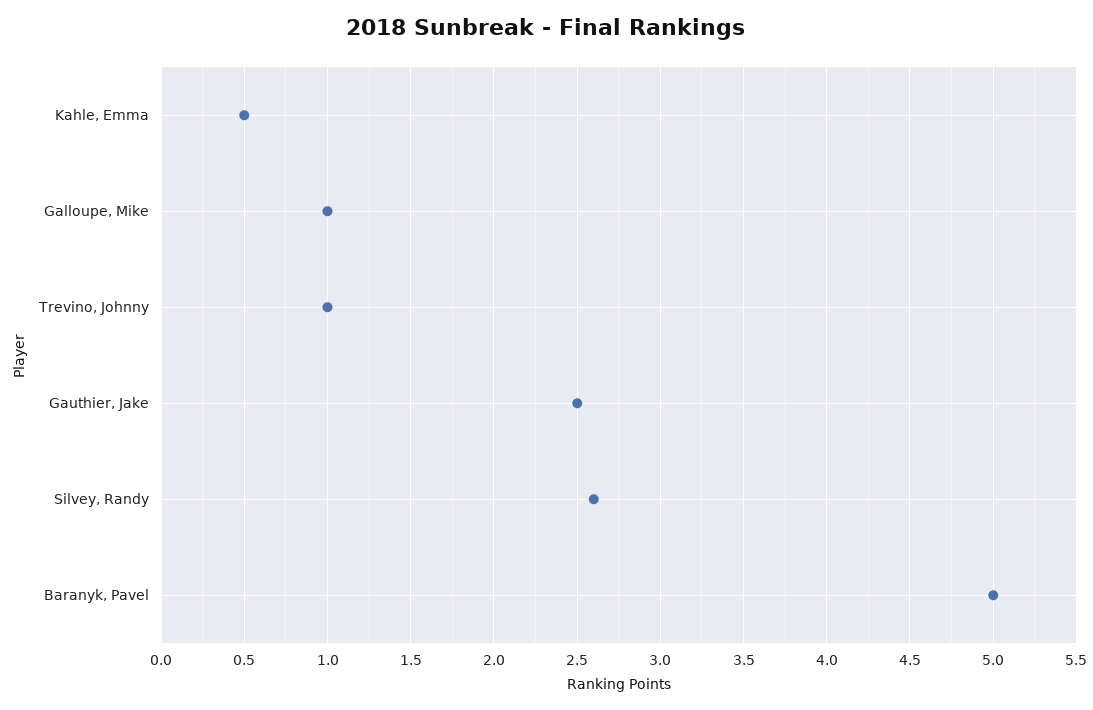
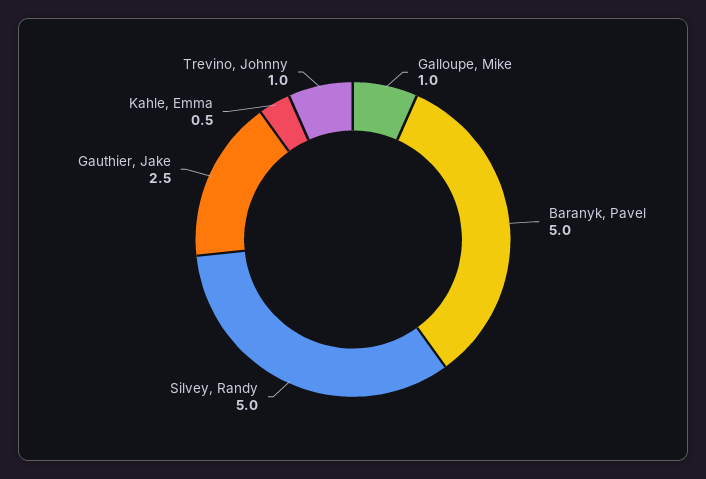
  {
    "Kahle, Emma": 0.5,
    "Galloupe, Mike": 1,
    "Trevino, Johnny": 1,
    "Gauthier, Jake": 2.5,
-   "Silvey, Randy": 2.6,
+   "Silvey, Randy": 5,
    "Baranyk, Pavel": 5
  }

